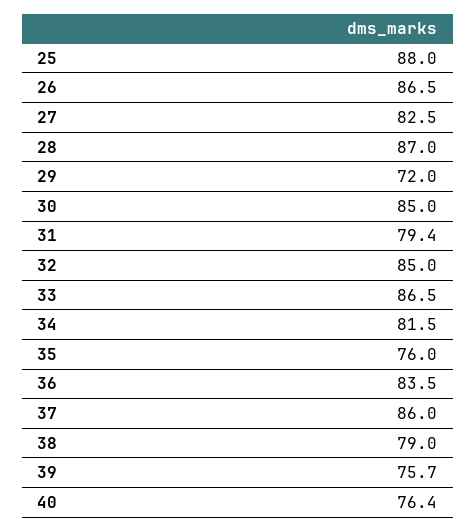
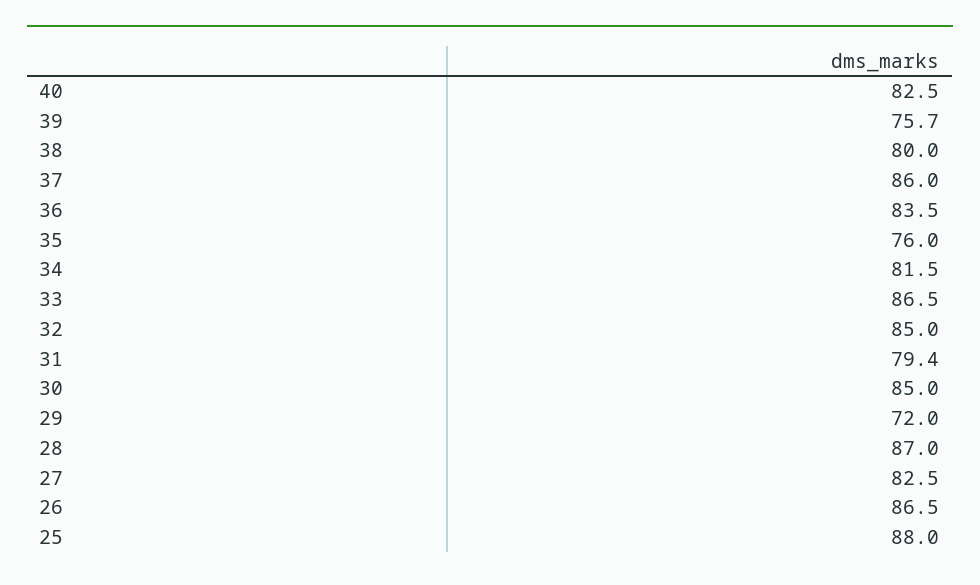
  {
    "25": 88,
    "26": 86.5,
    "27": 82.5,
    "28": 87,
    "29": 72,
    "30": 85,
    "31": 79.4,
    "32": 85,
    "33": 86.5,
    "34": 81.5,
    "35": 76,
    "36": 83.5,
    "37": 86,
-   "38": 79,
+   "38": 80,
    "39": 75.7,
-   "40": 76.4
+   "40": 82.5
  }

